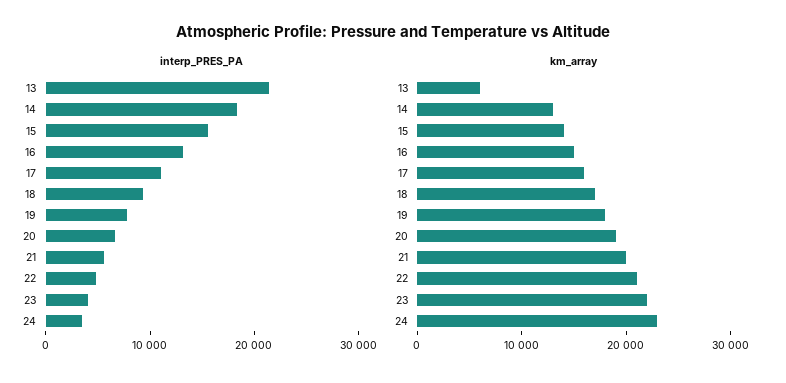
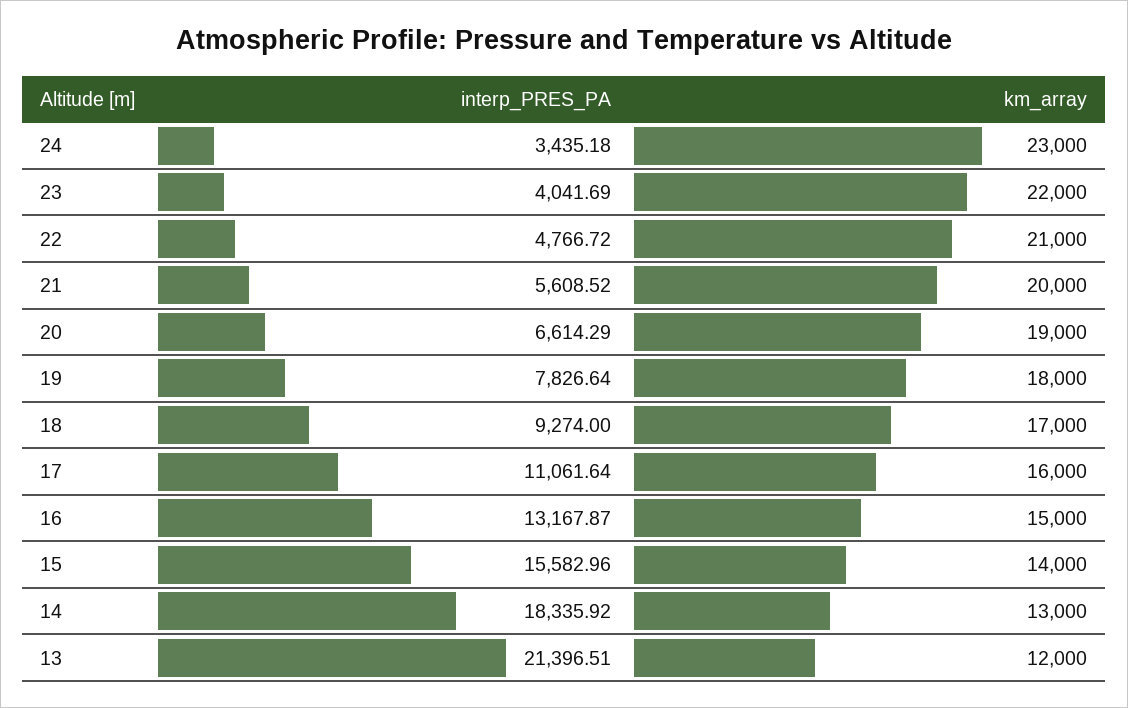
  {
    "interp_PRES_PA": {
      "13": 21396.51,
      "14": 18335.92,
      "15": 15582.96,
      "16": 13167.87,
      "17": 11061.64,
      "18": 9274,
      "19": 7826.64,
      "20": 6614.29,
      "21": 5608.52,
      "22": 4766.72,
      "23": 4041.69,
      "24": 3435.18
    },
    "km_array": {
-     "13": 6000,
+     "13": 12000,
      "14": 13000,
      "15": 14000,
      "16": 15000,
      "17": 16000,
      "18": 17000,
      "19": 18000,
      "20": 19000,
      "21": 20000,
      "22": 21000,
      "23": 22000,
      "24": 23000
    }
  }

